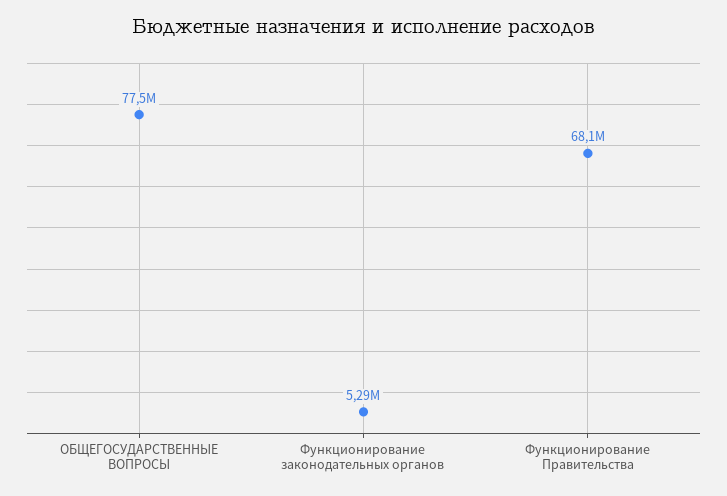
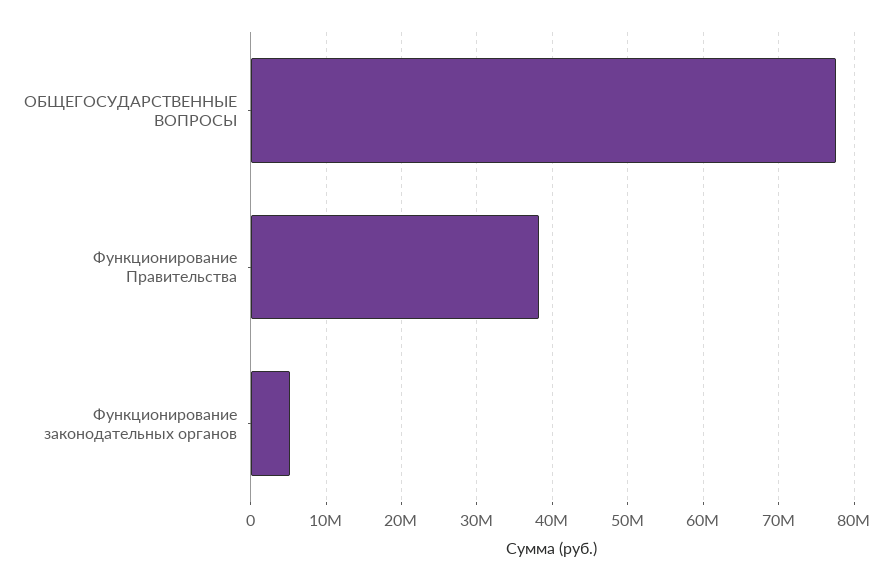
  {
    "ОБЩЕГОСУДАРСТВЕННЫЕ ВОПРОСЫ": 77500000,
    "Функционирование законодательных органов": 5290000,
-   "Функционирование Правительства": 68100000
+   "Функционирование Правительства": 38000000
  }

